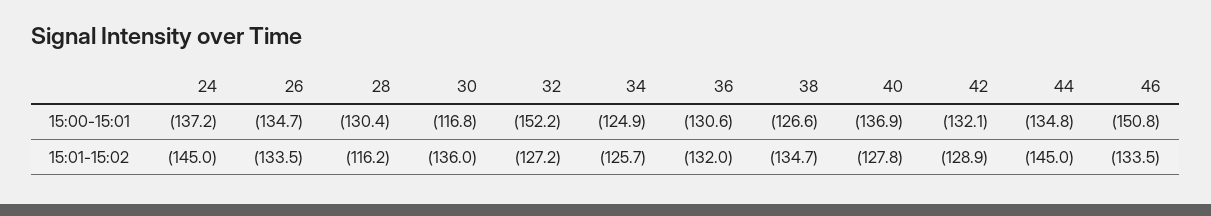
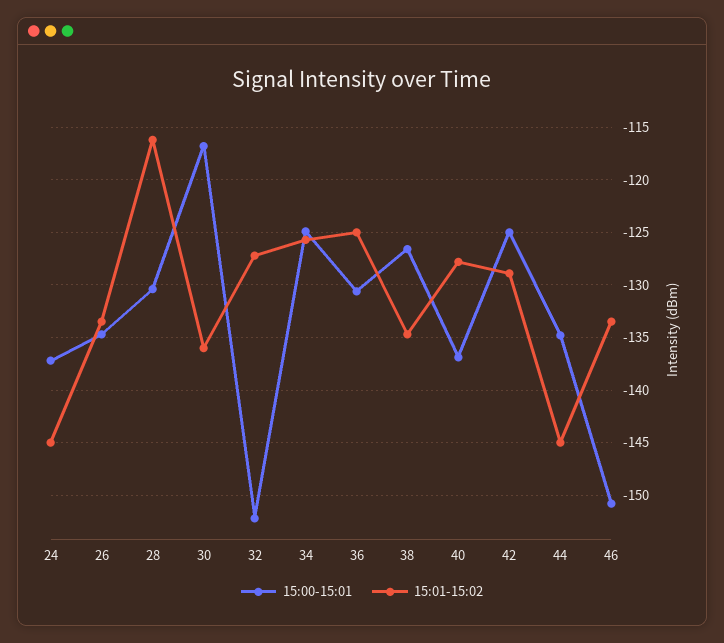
  {
    "15:00-15:01": {
      "24": -137.2,
      "26": -134.7,
      "28": -130.4,
      "30": -116.8,
      "32": -152.2,
      "34": -124.9,
      "36": -130.6,
      "38": -126.6,
      "40": -136.9,
-     "42": -132.1,
+     "42": -125,
      "44": -134.8,
      "46": -150.8
    },
    "15:01-15:02": {
      "24": -145,
      "26": -133.5,
      "28": -116.2,
      "30": -136,
      "32": -127.2,
      "34": -125.7,
-     "36": -132,
+     "36": -125,
      "38": -134.7,
      "40": -127.8,
      "42": -128.9,
      "44": -145,
      "46": -133.5
    }
  }

